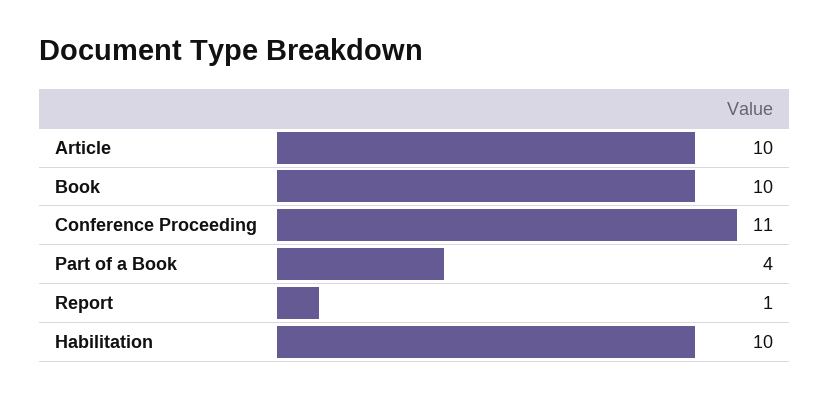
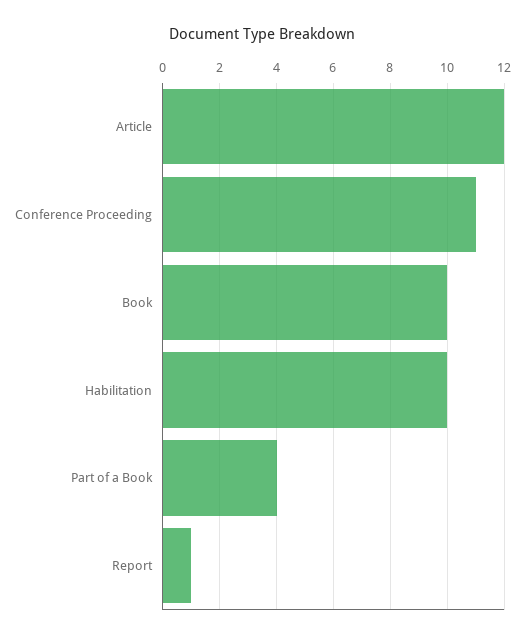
  {
-   "Article": 10,
+   "Article": 12,
    "Book": 10,
    "Conference Proceeding": 11,
    "Part of a Book": 4,
    "Report": 1,
    "Habilitation": 10
  }

